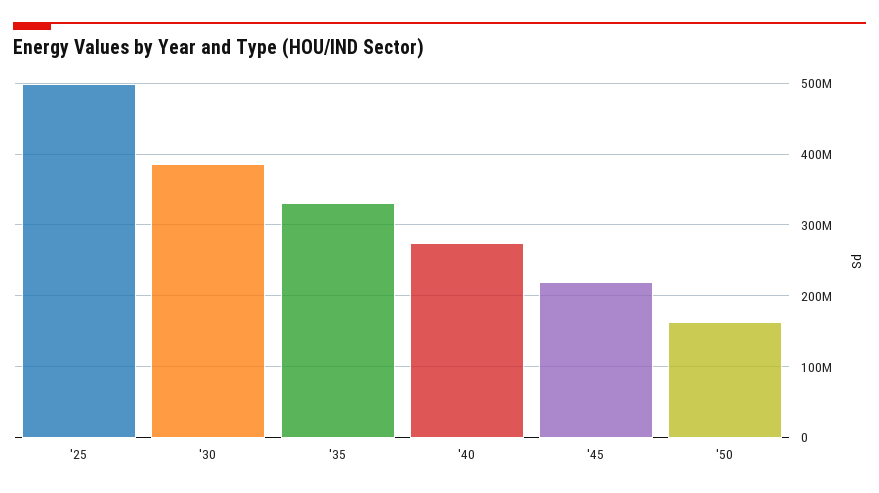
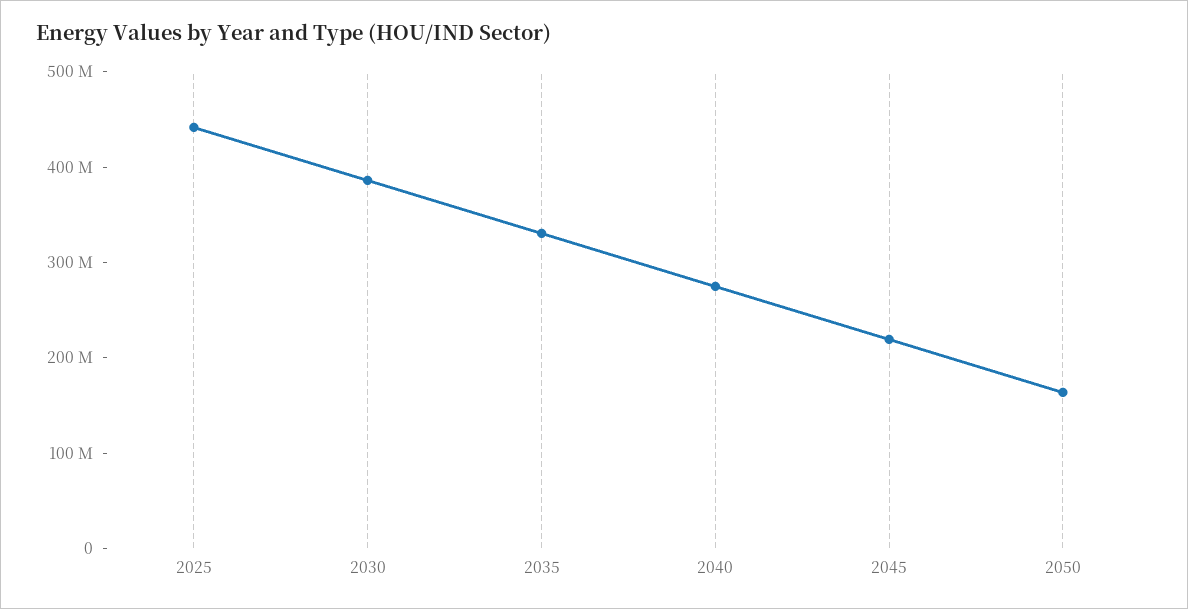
  {
-   "'25": 500000000,
+   "'25": 440000000,
    "'30": 390000000,
    "'35": 330000000,
    "'40": 270000000,
    "'45": 220000000,
    "'50": 160000000
  }

